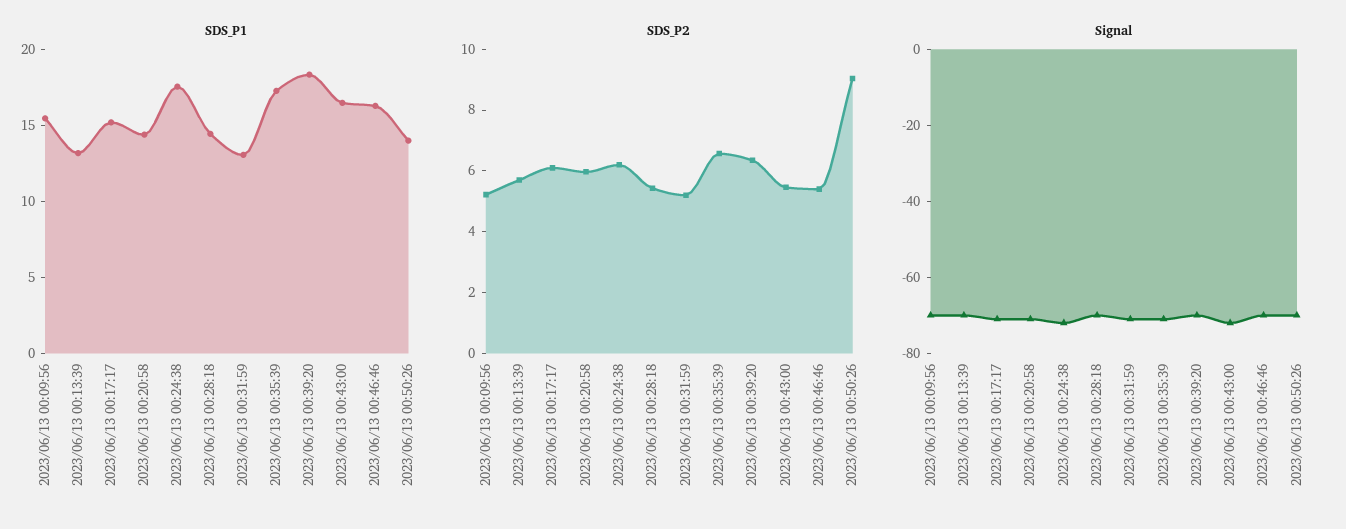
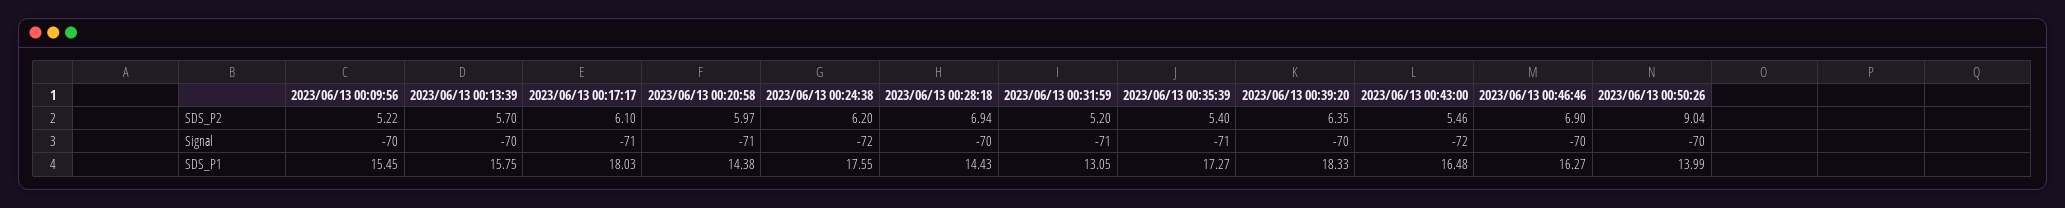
  {
    "SDS_P1": {
      "2023/06/13 00:09:56": 15.45,
-     "2023/06/13 00:13:39": 13,
+     "2023/06/13 00:13:39": 15.75,
-     "2023/06/13 00:17:17": 15,
+     "2023/06/13 00:17:17": 18.03,
      "2023/06/13 00:20:58": 14.38,
      "2023/06/13 00:24:38": 17.55,
      "2023/06/13 00:28:18": 14.43,
      "2023/06/13 00:31:59": 13.05,
      "2023/06/13 00:35:39": 17.27,
      "2023/06/13 00:39:20": 18.33,
      "2023/06/13 00:43:00": 16.48,
      "2023/06/13 00:46:46": 16.27,
      "2023/06/13 00:50:26": 13.99
    },
    "SDS_P2": {
      "2023/06/13 00:09:56": 5.22,
      "2023/06/13 00:13:39": 5.7,
      "2023/06/13 00:17:17": 6.1,
      "2023/06/13 00:20:58": 5.97,
      "2023/06/13 00:24:38": 6.2,
-     "2023/06/13 00:28:18": 5.5,
+     "2023/06/13 00:28:18": 6.94,
      "2023/06/13 00:31:59": 5.2,
-     "2023/06/13 00:35:39": 6.5,
+     "2023/06/13 00:35:39": 5.4,
      "2023/06/13 00:39:20": 6.35,
      "2023/06/13 00:43:00": 5.46,
-     "2023/06/13 00:46:46": 5.5,
+     "2023/06/13 00:46:46": 6.9,
      "2023/06/13 00:50:26": 9.04
    },
    "Signal": {
      "2023/06/13 00:09:56": -70,
      "2023/06/13 00:13:39": -70,
      "2023/06/13 00:17:17": -71,
      "2023/06/13 00:20:58": -71,
      "2023/06/13 00:24:38": -72,
      "2023/06/13 00:28:18": -70,
      "2023/06/13 00:31:59": -71,
      "2023/06/13 00:35:39": -71,
      "2023/06/13 00:39:20": -70,
      "2023/06/13 00:43:00": -72,
      "2023/06/13 00:46:46": -70,
      "2023/06/13 00:50:26": -70
    }
  }

